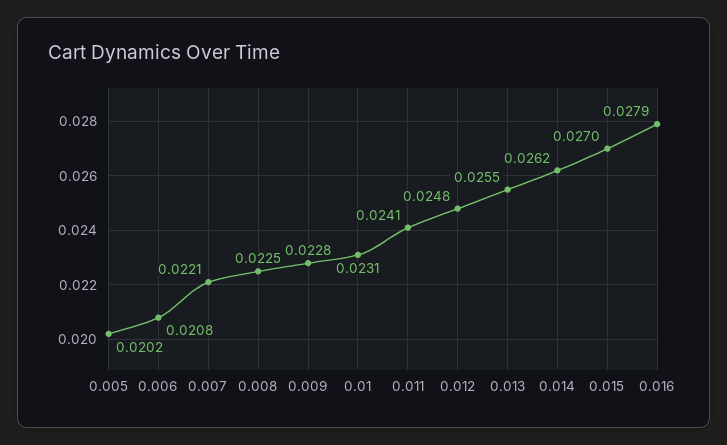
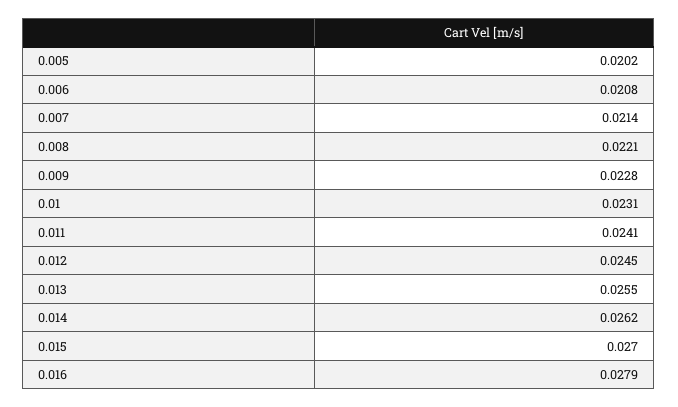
  {
    "0.005": 0.0202,
    "0.006": 0.0208,
-   "0.007": 0.0221,
+   "0.007": 0.0214,
-   "0.008": 0.0225,
+   "0.008": 0.0221,
    "0.009": 0.0228,
    "0.01": 0.0231,
    "0.011": 0.0241,
-   "0.012": 0.0248,
+   "0.012": 0.0245,
    "0.013": 0.0255,
    "0.014": 0.0262,
    "0.015": 0.027,
    "0.016": 0.0279
  }

